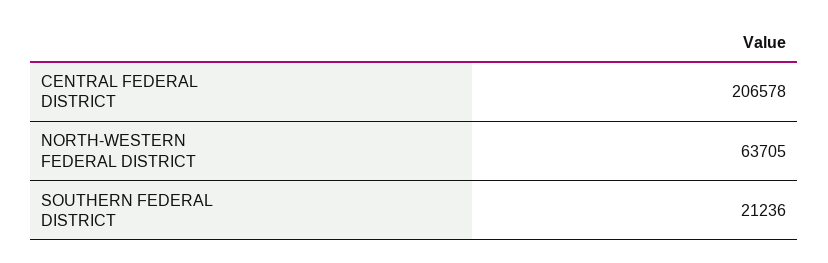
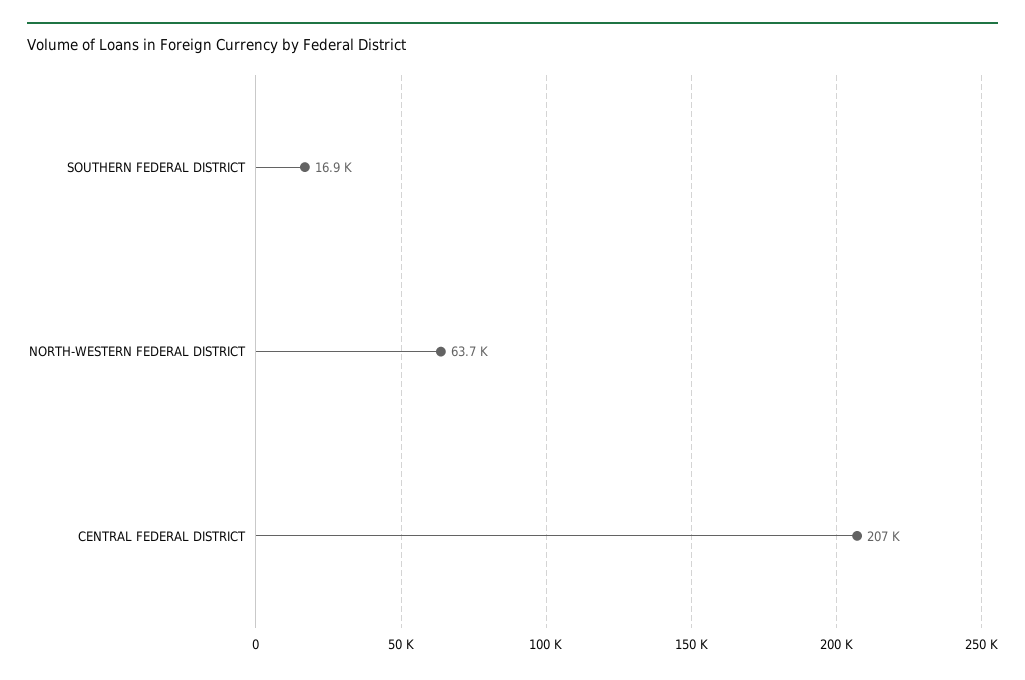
  {
    "CENTRAL FEDERAL DISTRICT": 206578,
    "NORTH-WESTERN FEDERAL DISTRICT": 63705,
-   "SOUTHERN FEDERAL DISTRICT": 21236
+   "SOUTHERN FEDERAL DISTRICT": 16900
  }

